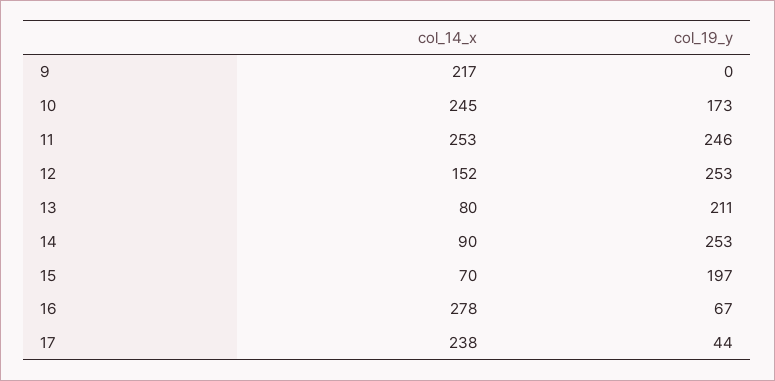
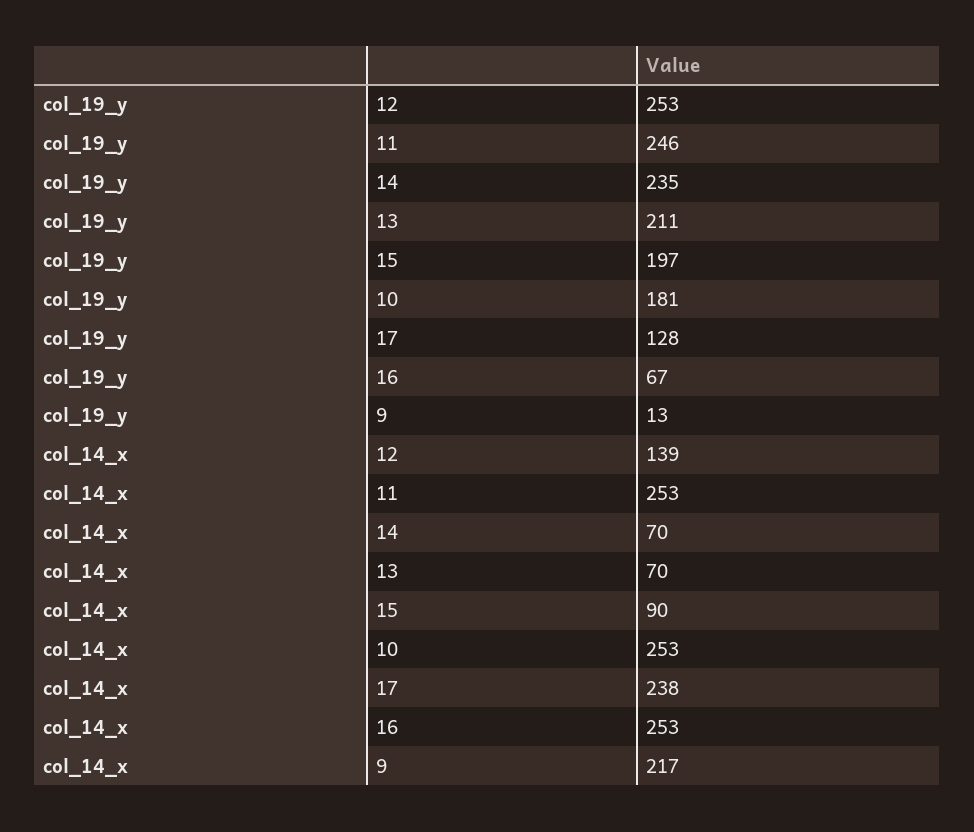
  {
    "col_14_x": {
      "9": 217,
-     "10": 245,
+     "10": 253,
      "11": 253,
-     "12": 152,
+     "12": 139,
-     "13": 80,
+     "13": 70,
-     "14": 90,
+     "14": 70,
-     "15": 70,
+     "15": 90,
-     "16": 278,
+     "16": 253,
      "17": 238
    },
    "col_19_y": {
-     "9": 0,
+     "9": 13,
-     "10": 173,
+     "10": 181,
      "11": 246,
      "12": 253,
      "13": 211,
-     "14": 253,
+     "14": 235,
      "15": 197,
      "16": 67,
-     "17": 44
+     "17": 128
    }
  }

